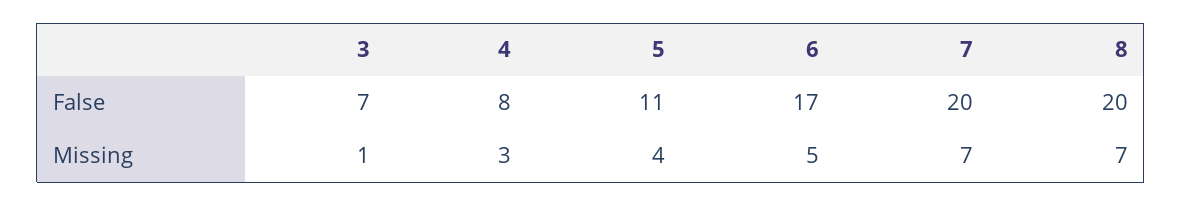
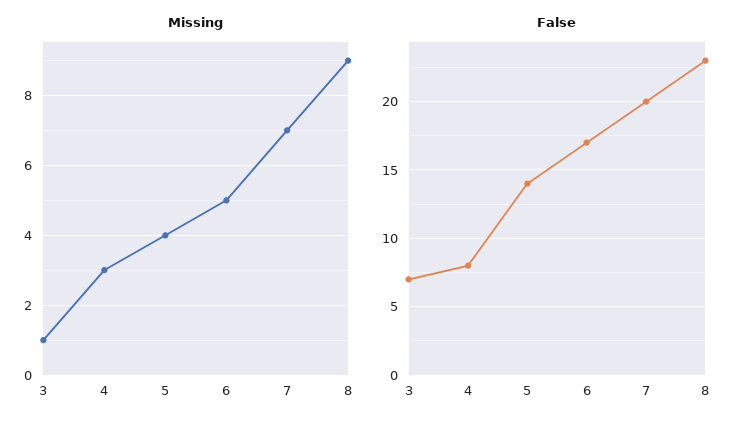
  {
    "False": {
      "3": 7,
      "4": 8,
-     "5": 11,
+     "5": 14,
      "6": 17,
      "7": 20,
-     "8": 20
+     "8": 23
    },
    "Missing": {
      "3": 1,
      "4": 3,
      "5": 4,
      "6": 5,
      "7": 7,
-     "8": 7
+     "8": 9
    }
  }

